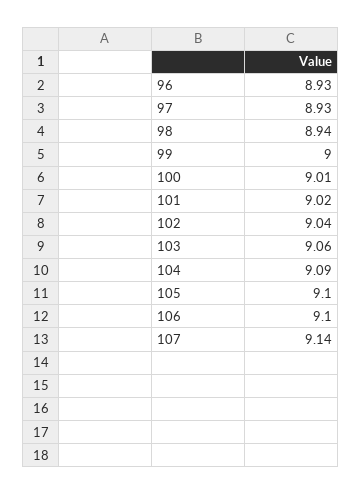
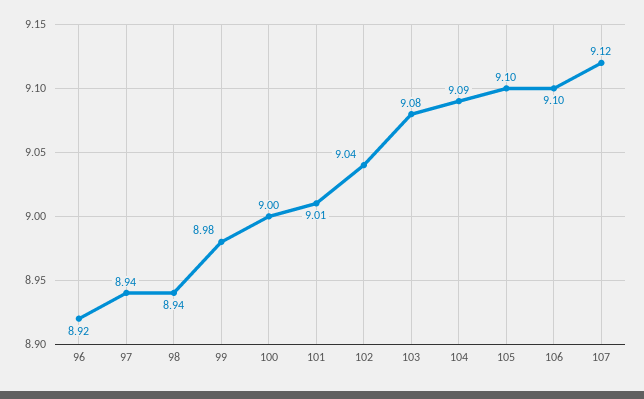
  {
-   "96": 8.93,
+   "96": 8.92,
-   "97": 8.93,
+   "97": 8.94,
    "98": 8.94,
-   "99": 9,
+   "99": 8.98,
-   "100": 9.01,
+   "100": 9,
-   "101": 9.02,
+   "101": 9.01,
    "102": 9.04,
-   "103": 9.06,
+   "103": 9.08,
    "104": 9.09,
    "105": 9.1,
    "106": 9.1,
-   "107": 9.14
+   "107": 9.12
  }

